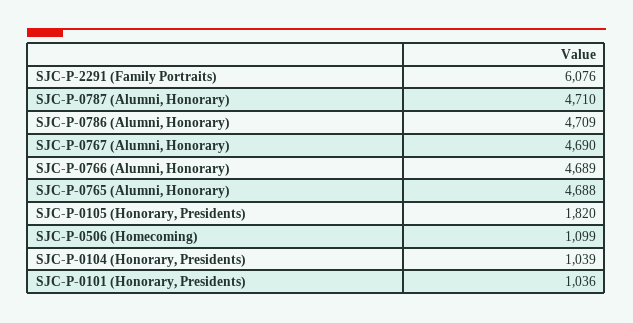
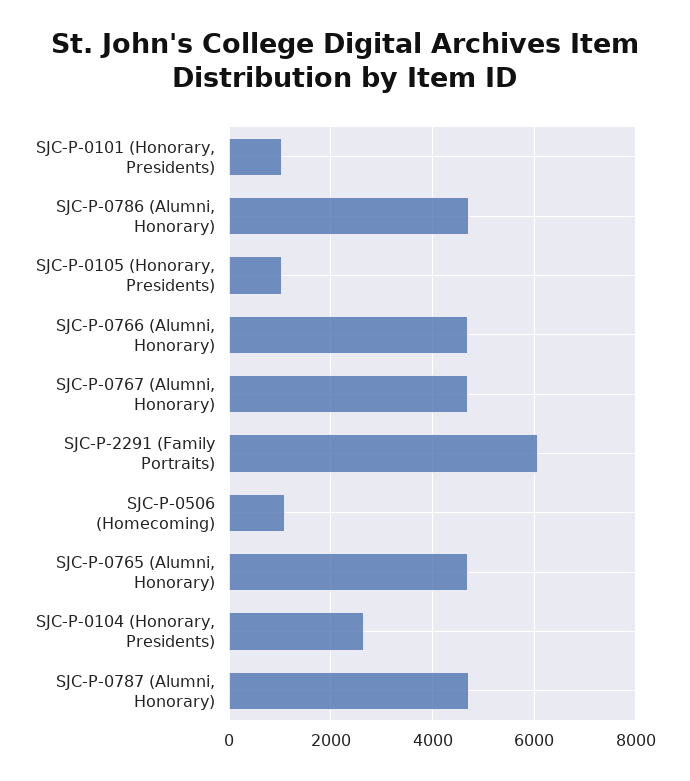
  {
    "SJC-P-2291 (Family Portraits)": 6076,
    "SJC-P-0787 (Alumni, Honorary)": 4710,
    "SJC-P-0786 (Alumni, Honorary)": 4709,
    "SJC-P-0767 (Alumni, Honorary)": 4690,
    "SJC-P-0766 (Alumni, Honorary)": 4689,
    "SJC-P-0765 (Alumni, Honorary)": 4688,
-   "SJC-P-0105 (Honorary, Presidents)": 1820,
+   "SJC-P-0105 (Honorary, Presidents)": 1000,
    "SJC-P-0506 (Homecoming)": 1099,
-   "SJC-P-0104 (Honorary, Presidents)": 1039,
+   "SJC-P-0104 (Honorary, Presidents)": 2600,
    "SJC-P-0101 (Honorary, Presidents)": 1036
  }

